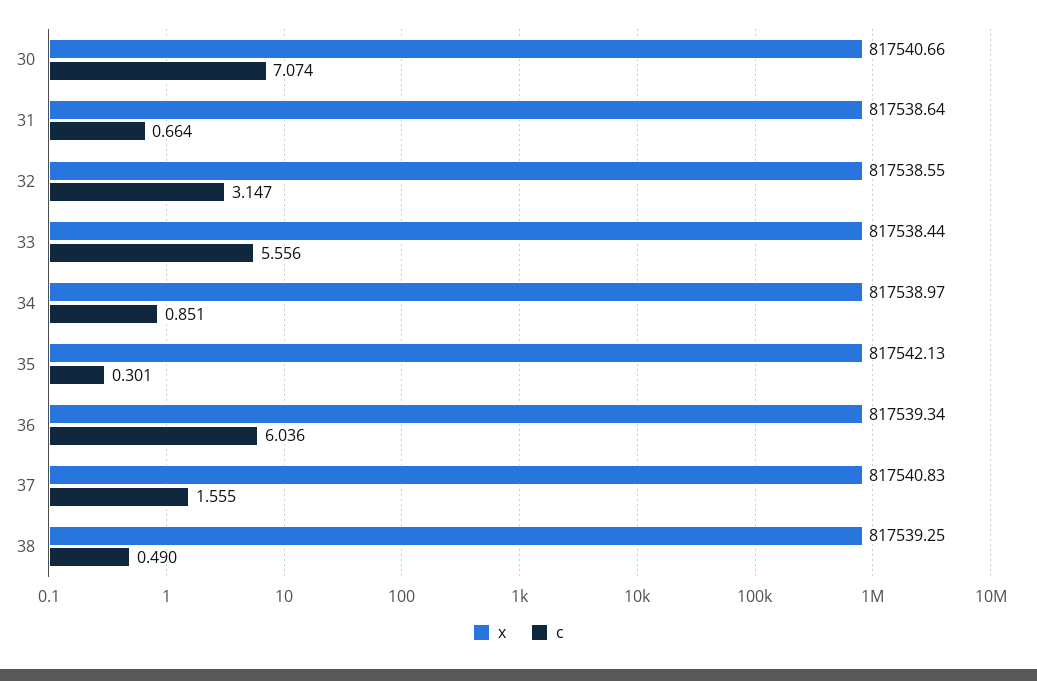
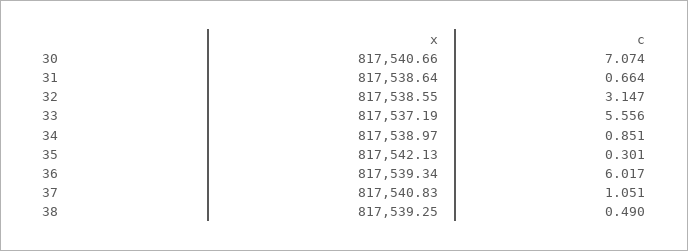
  {
    "x": {
      "30": 817540.66,
      "31": 817538.64,
      "32": 817538.55,
-     "33": 817538.44,
+     "33": 817537.19,
      "34": 817538.97,
      "35": 817542.13,
      "36": 817539.34,
      "37": 817540.83,
      "38": 817539.25
    },
    "c": {
      "30": 7.074,
      "31": 0.664,
      "32": 3.147,
      "33": 5.556,
      "34": 0.851,
      "35": 0.301,
-     "36": 6.036,
+     "36": 6.017,
-     "37": 1.555,
+     "37": 1.051,
      "38": 0.49
    }
  }

